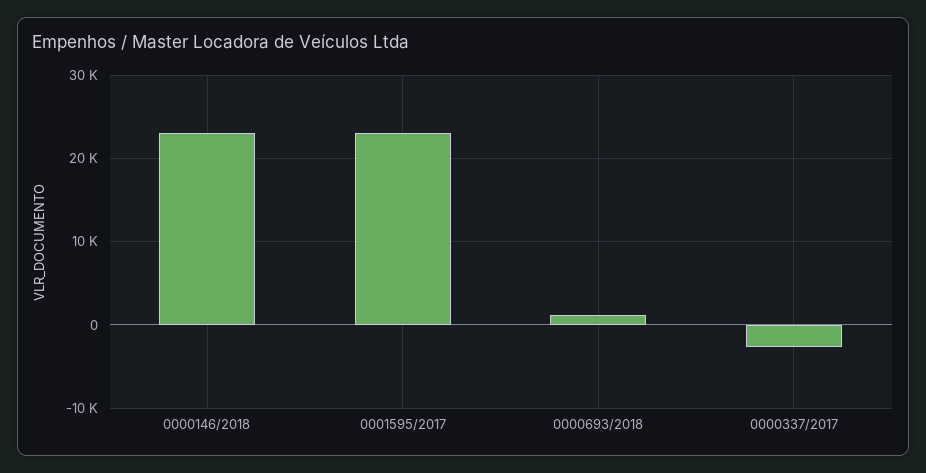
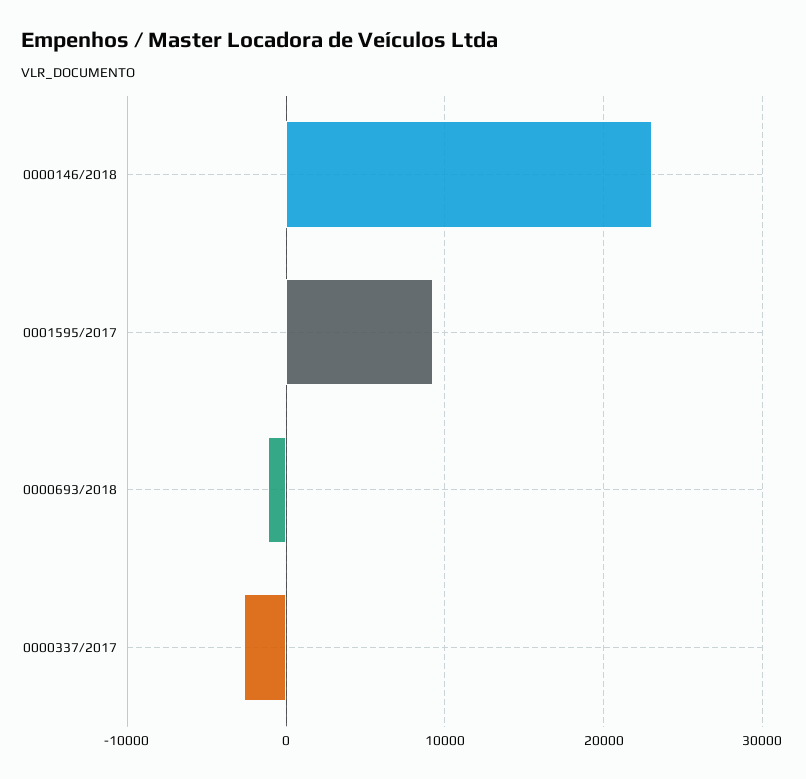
  {
    "0000146/2018": 23000,
-   "0001595/2017": 23000,
+   "0001595/2017": 9000,
-   "0000693/2018": 1000,
+   "0000693/2018": -1000,
    "0000337/2017": -3000
  }

